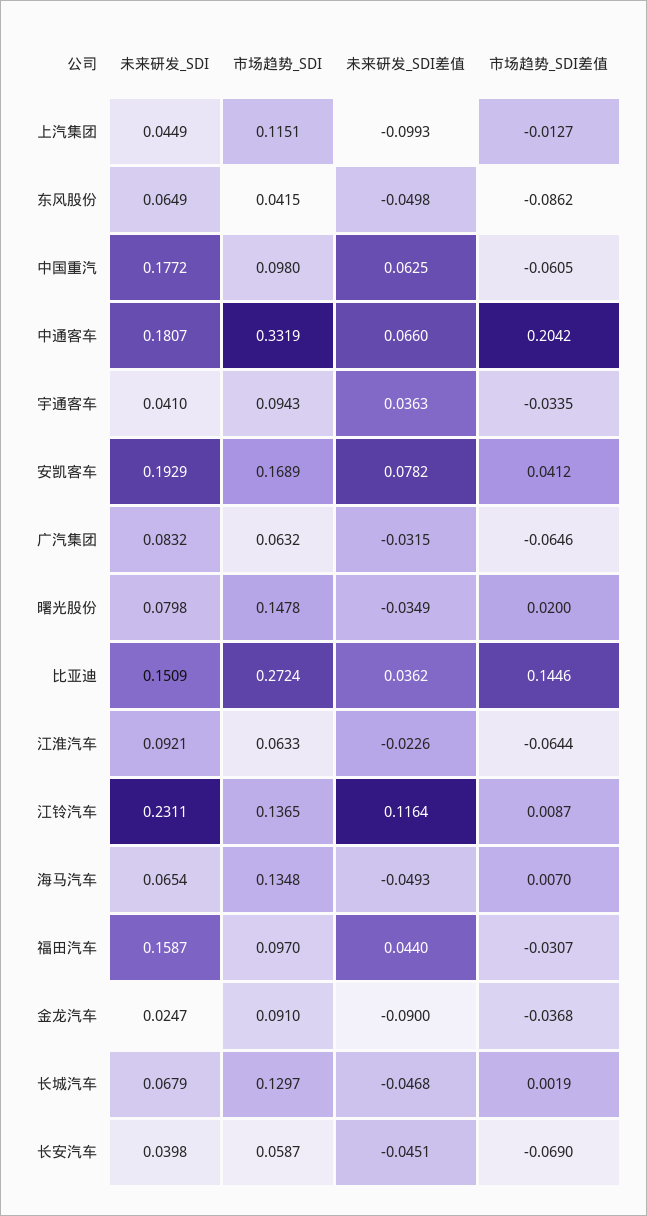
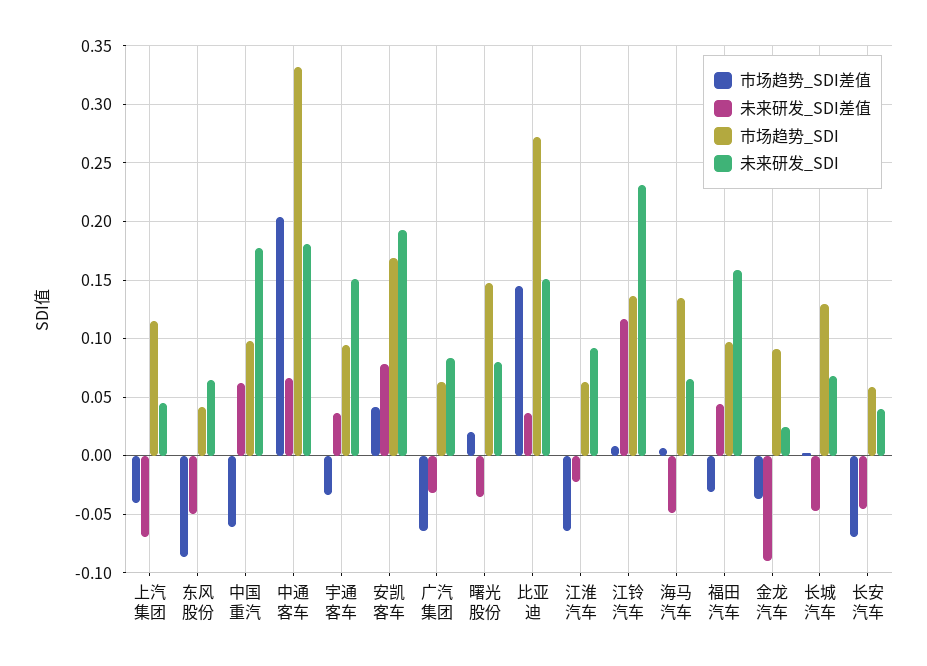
  {
    "未来研发_SDI": {
      "上汽集团": 0.0449,
      "东风股份": 0.0649,
      "中国重汽": 0.1772,
      "中通客车": 0.1807,
-     "宇通客车": 0.041,
+     "宇通客车": 0.15,
      "安凯客车": 0.1929,
      "广汽集团": 0.0832,
      "曙光股份": 0.0798,
      "比亚迪": 0.1509,
      "江淮汽车": 0.0921,
      "江铃汽车": 0.2311,
      "海马汽车": 0.0654,
      "福田汽车": 0.1587,
      "金龙汽车": 0.0247,
      "长城汽车": 0.0679,
      "长安汽车": 0.0398
    },
    "市场趋势_SDI": {
      "上汽集团": 0.1151,
      "东风股份": 0.0415,
      "中国重汽": 0.098,
      "中通客车": 0.3319,
      "宇通客车": 0.0943,
      "安凯客车": 0.1689,
      "广汽集团": 0.0632,
      "曙光股份": 0.1478,
      "比亚迪": 0.2724,
      "江淮汽车": 0.0633,
      "江铃汽车": 0.1365,
      "海马汽车": 0.1348,
      "福田汽车": 0.097,
      "金龙汽车": 0.091,
      "长城汽车": 0.1297,
      "长安汽车": 0.0587
    },
    "未来研发_SDI差值": {
-     "上汽集团": -0.0993,
+     "上汽集团": -0.07,
      "东风股份": -0.0498,
      "中国重汽": 0.0625,
      "中通客车": 0.066,
      "宇通客车": 0.0363,
      "安凯客车": 0.0782,
      "广汽集团": -0.0315,
      "曙光股份": -0.0349,
      "比亚迪": 0.0362,
      "江淮汽车": -0.0226,
      "江铃汽车": 0.1164,
      "海马汽车": -0.0493,
      "福田汽车": 0.044,
      "金龙汽车": -0.09,
      "长城汽车": -0.0468,
      "长安汽车": -0.0451
    },
    "市场趋势_SDI差值": {
-     "上汽集团": -0.0127,
+     "上汽集团": -0.04,
      "东风股份": -0.0862,
      "中国重汽": -0.0605,
      "中通客车": 0.2042,
      "宇通客车": -0.0335,
      "安凯客车": 0.0412,
      "广汽集团": -0.0646,
      "曙光股份": 0.02,
      "比亚迪": 0.1446,
      "江淮汽车": -0.0644,
      "江铃汽车": 0.0087,
      "海马汽车": 0.007,
      "福田汽车": -0.0307,
      "金龙汽车": -0.0368,
      "长城汽车": 0.0019,
      "长安汽车": -0.069
    }
  }

